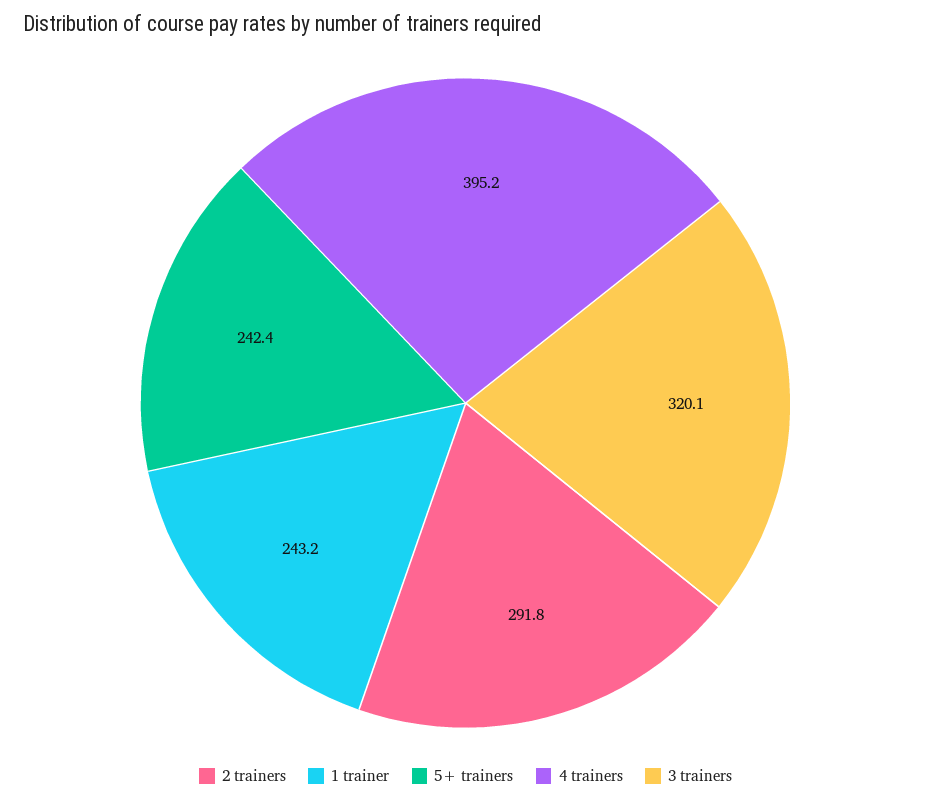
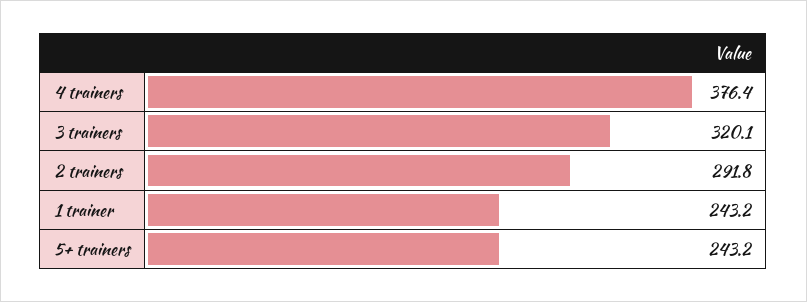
  {
    "2 trainers": 291.8,
    "1 trainer": 243.2,
-   "5+ trainers": 242.4,
+   "5+ trainers": 243.2,
-   "4 trainers": 395.2,
+   "4 trainers": 376.4,
    "3 trainers": 320.1
  }

